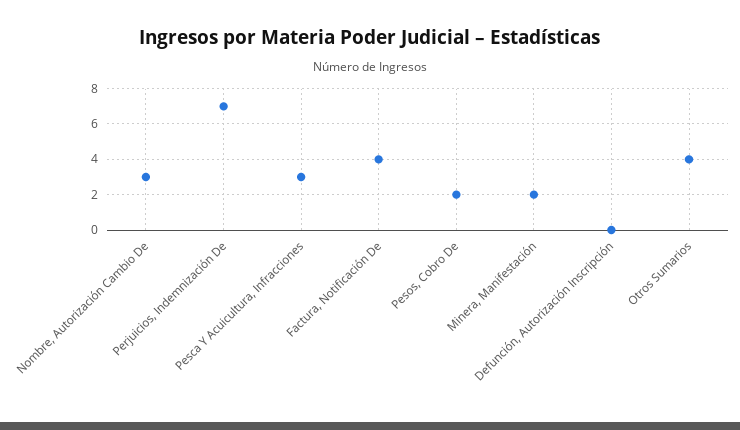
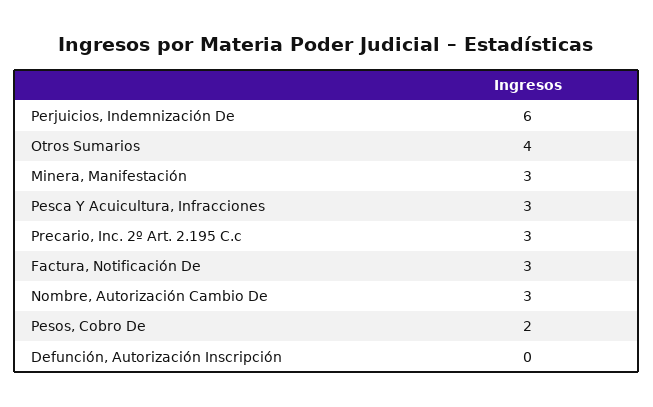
  {
    "Nombre, Autorización Cambio De": 3,
-   "Perjuicios, Indemnización De": 7,
+   "Perjuicios, Indemnización De": 6,
    "Pesca Y Acuicultura, Infracciones": 3,
-   "Factura, Notificación De": 4,
+   "Factura, Notificación De": 3,
    "Pesos, Cobro De": 2,
-   "Minera, Manifestación": 2,
+   "Minera, Manifestación": 3,
    "Defunción, Autorización Inscripción": 0,
-   "Otros Sumarios": 4
+   "Otros Sumarios": 4,
+   "Precario, Inc. 2º Art. 2.195 C.c": 3
  }

